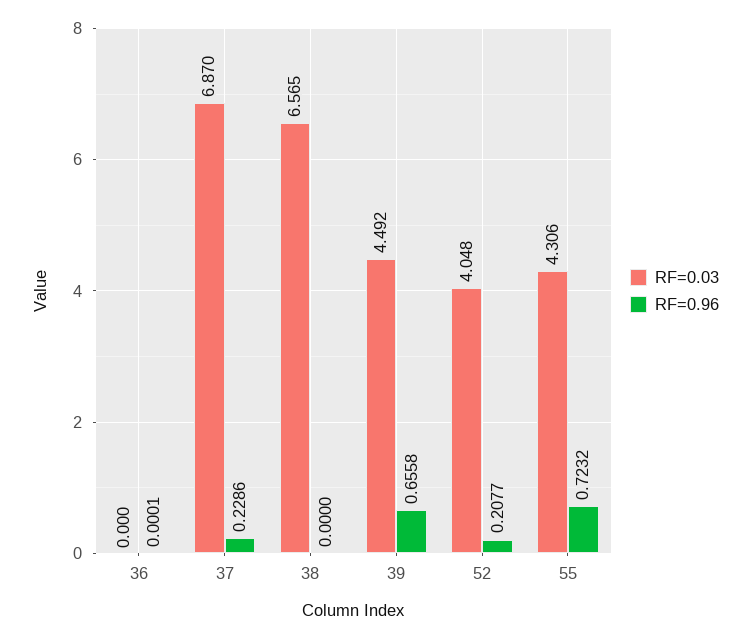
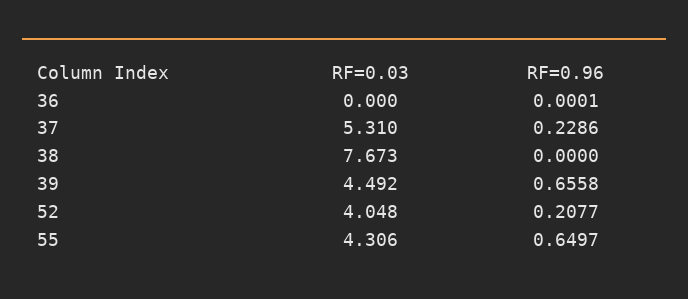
  {
    "RF=0.03": {
      "36": 0,
-     "37": 6.87,
+     "37": 5.31,
-     "38": 6.565,
+     "38": 7.673,
      "39": 4.492,
      "52": 4.048,
      "55": 4.306
    },
    "RF=0.96": {
      "36": 0.0001,
      "37": 0.2286,
      "38": 0,
      "39": 0.6558,
      "52": 0.2077,
-     "55": 0.7232
+     "55": 0.6497
    }
  }

